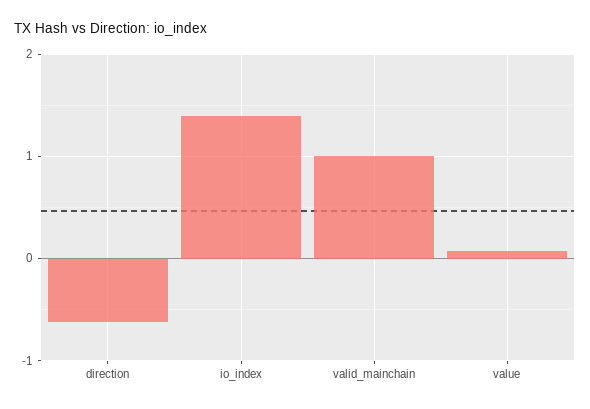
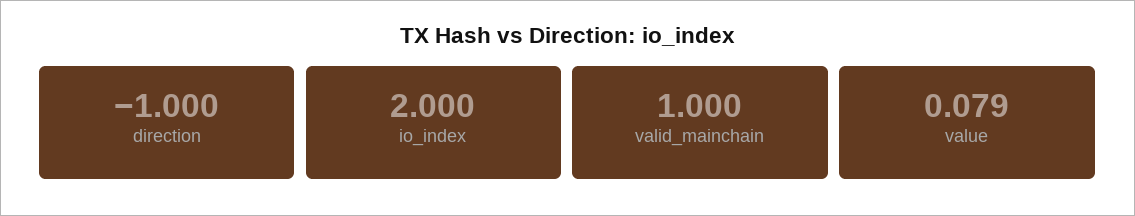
  {
-   "direction": -0.6,
+   "direction": -1,
-   "io_index": 1.4,
+   "io_index": 2,
    "valid_mainchain": 1,
    "value": 0.079
  }

